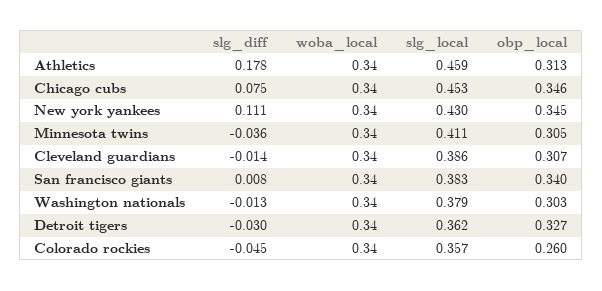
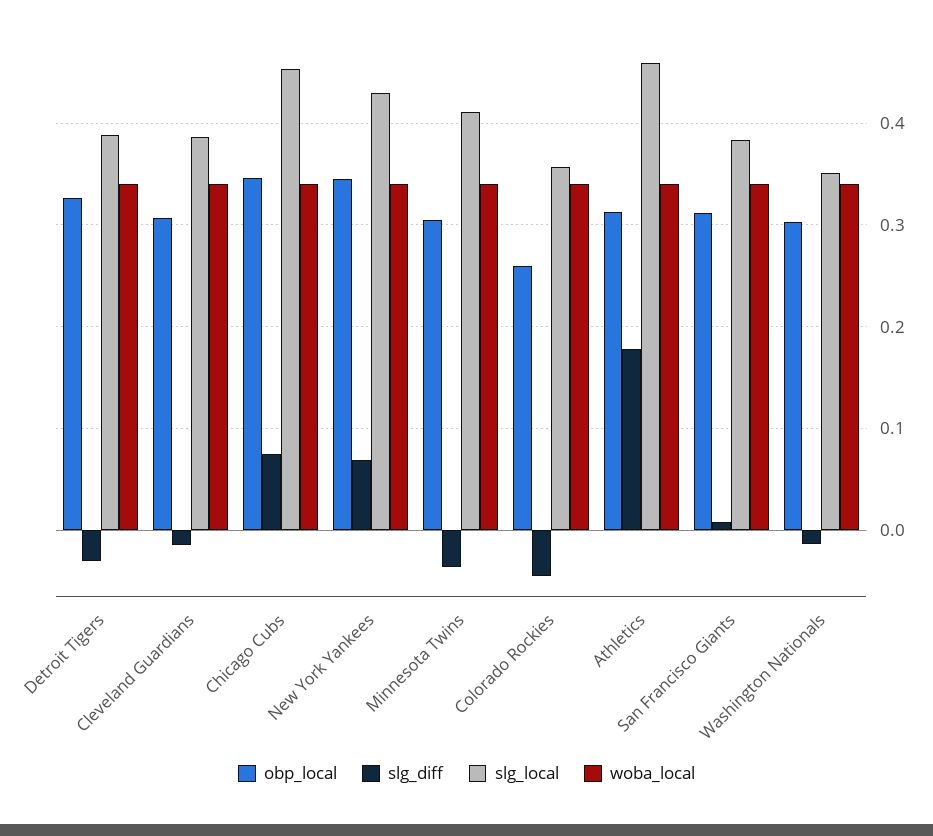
  {
    "slg_diff": {
      "Athletics": 0.178,
      "Chicago cubs": 0.075,
-     "New york yankees": 0.111,
+     "New york yankees": 0.07,
      "Minnesota twins": -0.036,
      "Cleveland guardians": -0.014,
      "San francisco giants": 0.008,
      "Washington nationals": -0.013,
      "Detroit tigers": -0.03,
      "Colorado rockies": -0.045
    },
    "woba_local": {
      "Athletics": 0.34,
      "Chicago cubs": 0.34,
      "New york yankees": 0.34,
      "Minnesota twins": 0.34,
      "Cleveland guardians": 0.34,
      "San francisco giants": 0.34,
      "Washington nationals": 0.34,
      "Detroit tigers": 0.34,
      "Colorado rockies": 0.34
    },
    "slg_local": {
      "Athletics": 0.459,
      "Chicago cubs": 0.453,
      "New york yankees": 0.43,
      "Minnesota twins": 0.411,
      "Cleveland guardians": 0.386,
      "San francisco giants": 0.383,
-     "Washington nationals": 0.379,
+     "Washington nationals": 0.35,
-     "Detroit tigers": 0.362,
+     "Detroit tigers": 0.39,
      "Colorado rockies": 0.357
    },
    "obp_local": {
      "Athletics": 0.313,
      "Chicago cubs": 0.346,
      "New york yankees": 0.345,
      "Minnesota twins": 0.305,
      "Cleveland guardians": 0.307,
-     "San francisco giants": 0.34,
+     "San francisco giants": 0.31,
      "Washington nationals": 0.303,
      "Detroit tigers": 0.327,
      "Colorado rockies": 0.26
    }
  }

